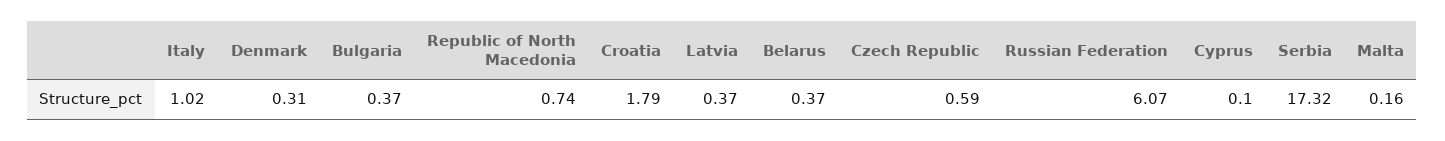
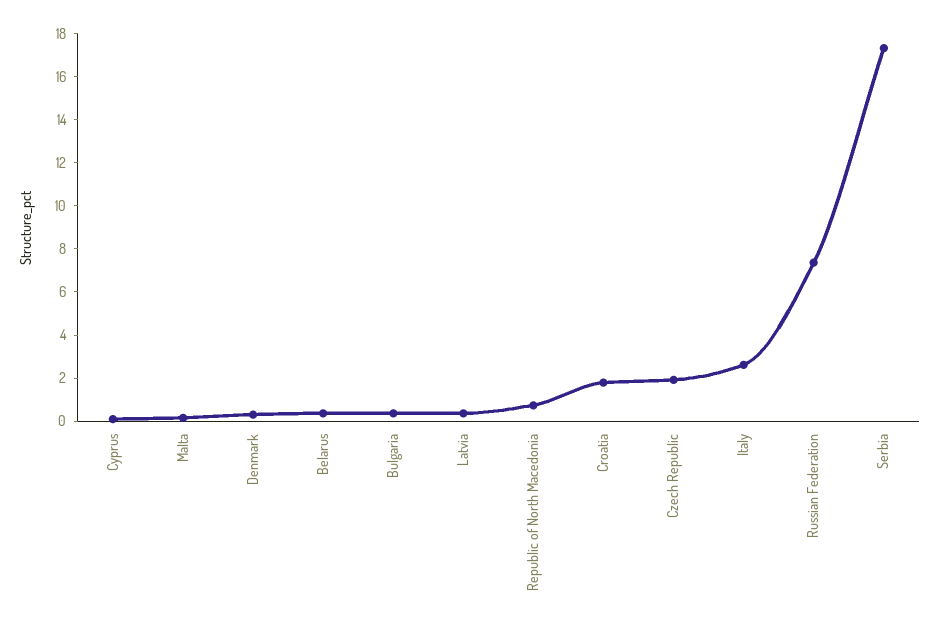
  {
-   "Italy": 1.02,
+   "Italy": 2.5,
    "Denmark": 0.31,
    "Bulgaria": 0.37,
    "Republic of North Macedonia": 0.74,
    "Croatia": 1.79,
    "Latvia": 0.37,
    "Belarus": 0.37,
-   "Czech Republic": 0.59,
+   "Czech Republic": 2,
-   "Russian Federation": 6.07,
+   "Russian Federation": 7.5,
    "Cyprus": 0.1,
    "Serbia": 17.32,
    "Malta": 0.16
  }

